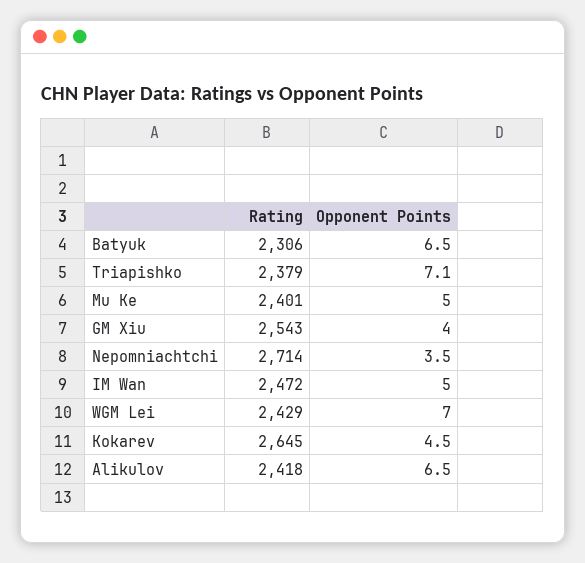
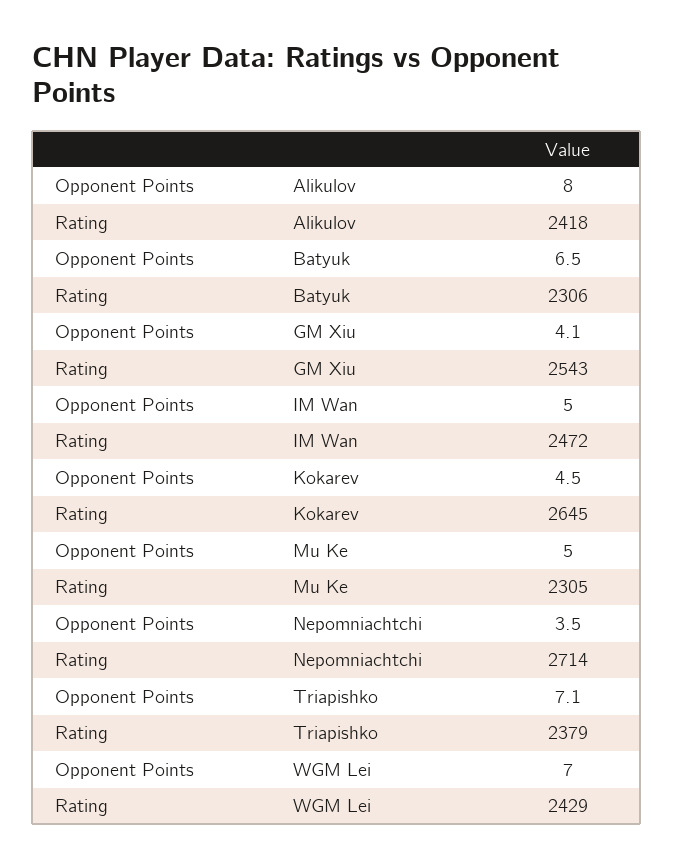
  {
    "Rating": {
      "Batyuk": 2306,
      "Triapishko": 2379,
-     "Mu Ke": 2401,
+     "Mu Ke": 2305,
      "GM Xiu": 2543,
      "Nepomniachtchi": 2714,
      "IM Wan": 2472,
      "WGM Lei": 2429,
      "Kokarev": 2645,
      "Alikulov": 2418
    },
    "Opponent Points": {
      "Batyuk": 6.5,
      "Triapishko": 7.1,
      "Mu Ke": 5,
-     "GM Xiu": 4,
+     "GM Xiu": 4.1,
      "Nepomniachtchi": 3.5,
      "IM Wan": 5,
      "WGM Lei": 7,
      "Kokarev": 4.5,
-     "Alikulov": 6.5
+     "Alikulov": 8
    }
  }

